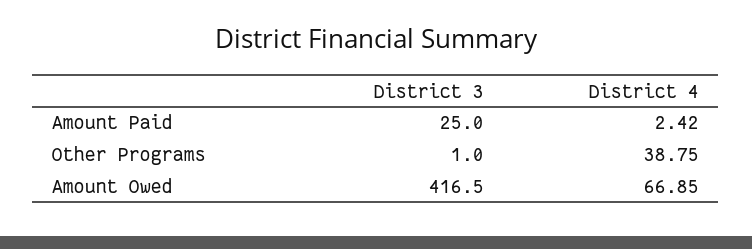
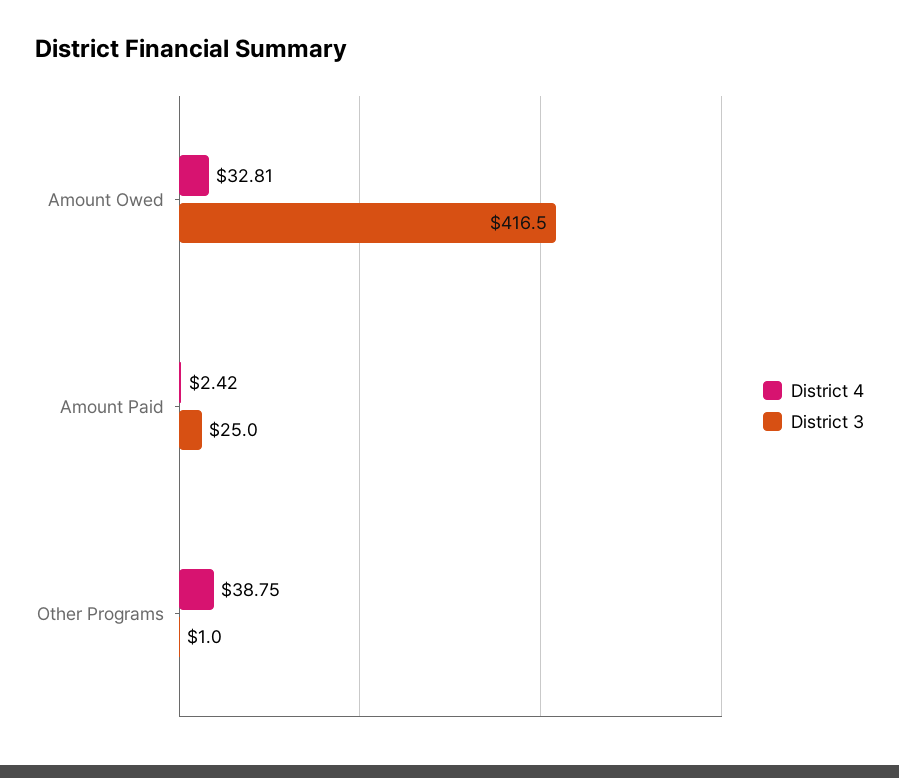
  {
    "District 3": {
      "Amount Paid": 25,
      "Other Programs": 1,
      "Amount Owed": 416.5
    },
    "District 4": {
      "Amount Paid": 2.42,
      "Other Programs": 38.75,
-     "Amount Owed": 66.85
+     "Amount Owed": 32.81
    }
  }

